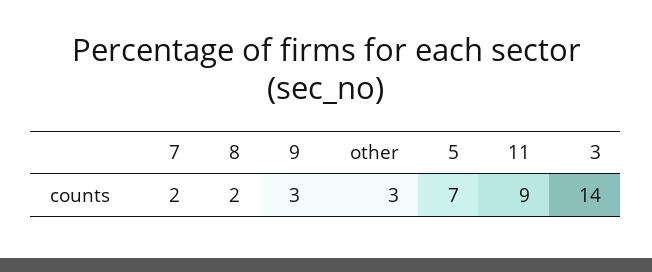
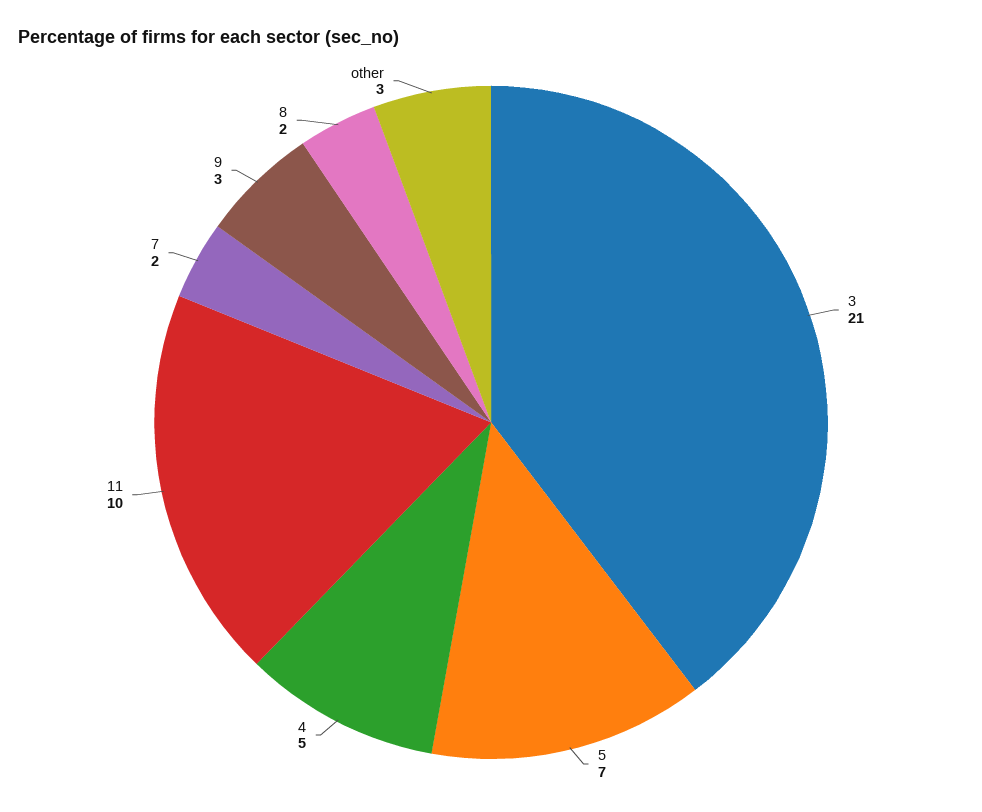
  {
    "7": 2,
    "8": 2,
    "9": 3,
    "other": 3,
    "5": 7,
-   "11": 9,
+   "11": 10,
-   "3": 14
+   "3": 21,
+   "4": 5
  }

